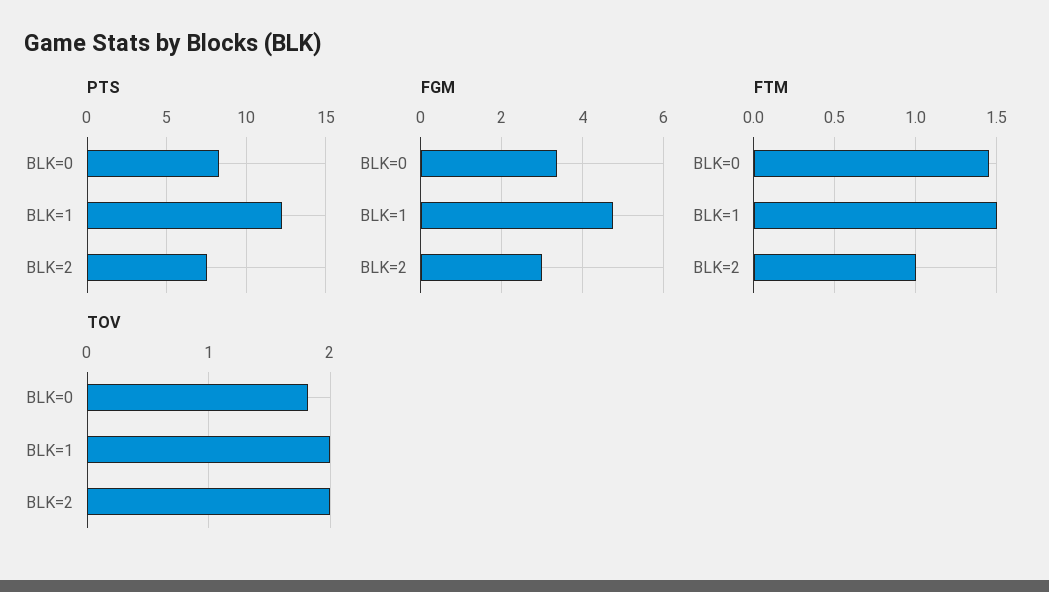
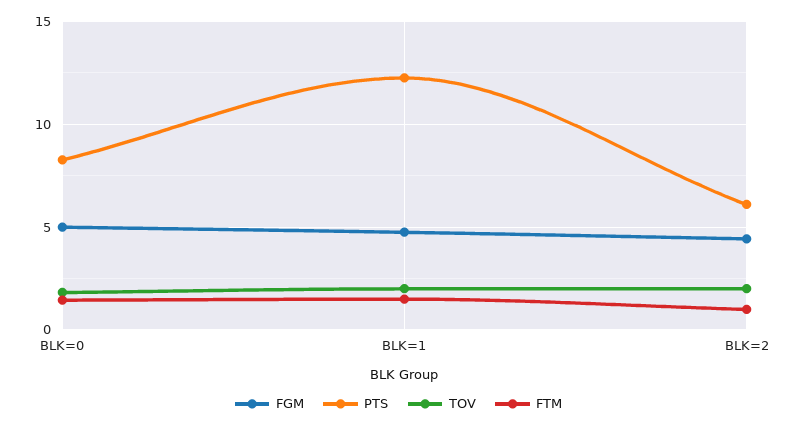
  {
    "PTS": {
      "BLK=0": 8.5,
      "BLK=1": 12.5,
-     "BLK=2": 7.5
+     "BLK=2": 6
    },
    "FGM": {
-     "BLK=0": 3.4,
+     "BLK=0": 5,
      "BLK=1": 4.8,
-     "BLK=2": 3
+     "BLK=2": 4.5
    },
    "FTM": {
      "BLK=0": 1.45,
      "BLK=1": 1.5,
      "BLK=2": 1
    },
    "TOV": {
      "BLK=0": 1.8,
      "BLK=1": 2,
      "BLK=2": 2
    }
  }

